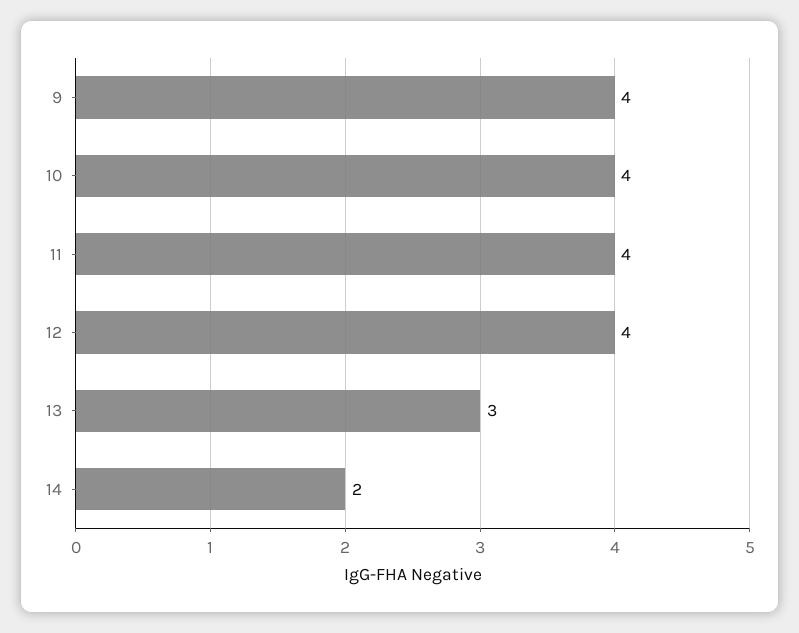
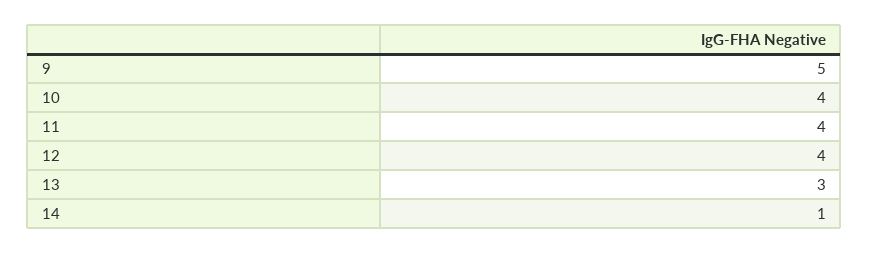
  {
-   "9": 4,
+   "9": 5,
    "10": 4,
    "11": 4,
    "12": 4,
    "13": 3,
-   "14": 2
+   "14": 1
  }

